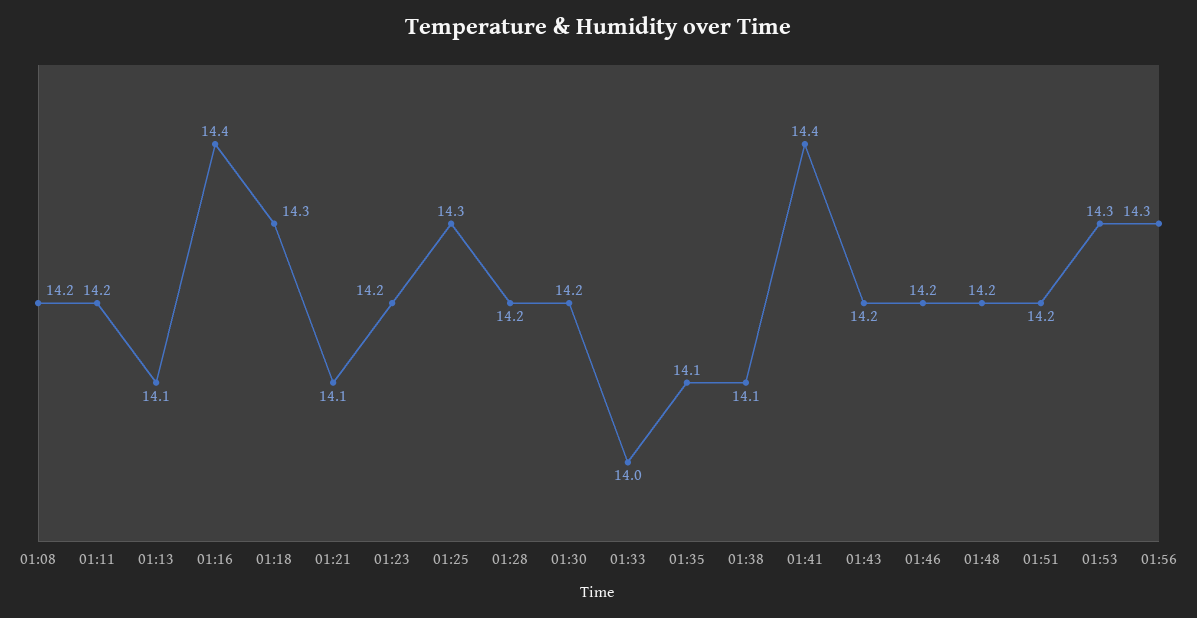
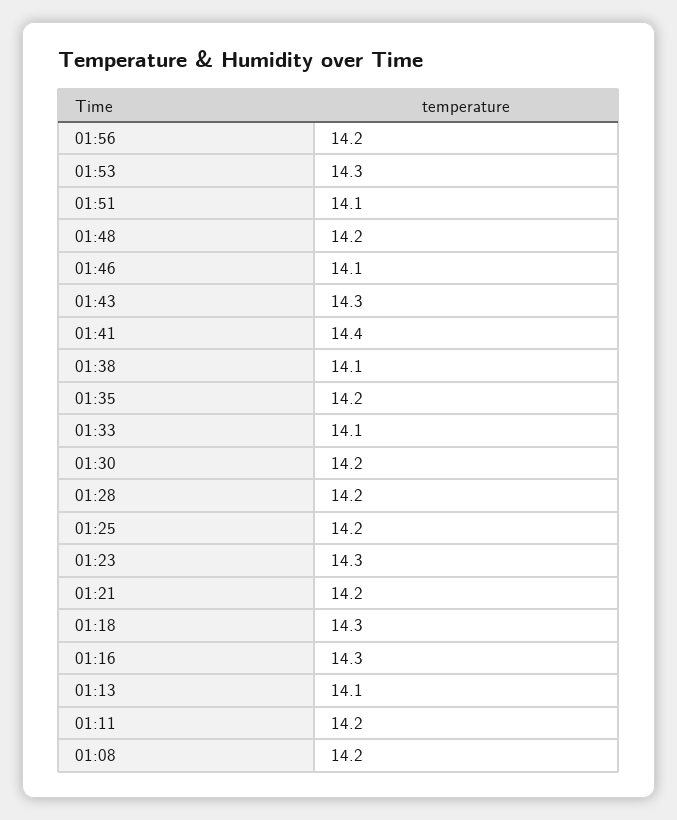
  {
    "01:08": 14.2,
    "01:11": 14.2,
    "01:13": 14.1,
-   "01:16": 14.4,
+   "01:16": 14.3,
    "01:18": 14.3,
-   "01:21": 14.1,
+   "01:21": 14.2,
-   "01:23": 14.2,
+   "01:23": 14.3,
-   "01:25": 14.3,
+   "01:25": 14.2,
    "01:28": 14.2,
    "01:30": 14.2,
-   "01:33": 14,
+   "01:33": 14.1,
-   "01:35": 14.1,
+   "01:35": 14.2,
    "01:38": 14.1,
    "01:41": 14.4,
-   "01:43": 14.2,
+   "01:43": 14.3,
-   "01:46": 14.2,
+   "01:46": 14.1,
    "01:48": 14.2,
-   "01:51": 14.2,
+   "01:51": 14.1,
    "01:53": 14.3,
-   "01:56": 14.3
+   "01:56": 14.2
  }

